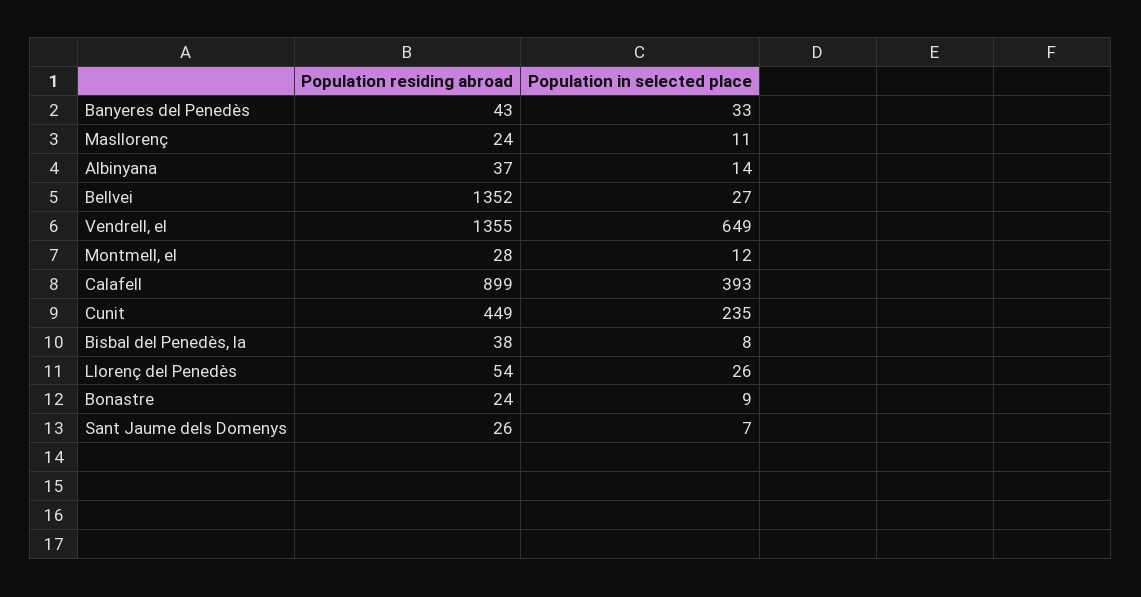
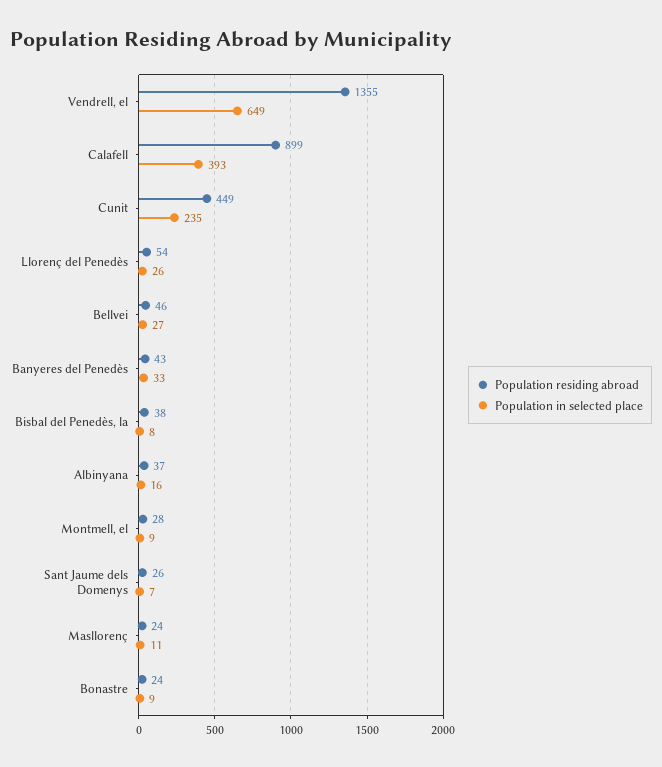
  {
    "Population residing abroad": {
      "Banyeres del Penedès": 43,
      "Masllorenç": 24,
      "Albinyana": 37,
-     "Bellvei": 1352,
+     "Bellvei": 46,
      "Vendrell, el": 1355,
      "Montmell, el": 28,
      "Calafell": 899,
      "Cunit": 449,
      "Bisbal del Penedès, la": 38,
      "Llorenç del Penedès": 54,
      "Bonastre": 24,
      "Sant Jaume dels Domenys": 26
    },
    "Population in selected place": {
      "Banyeres del Penedès": 33,
      "Masllorenç": 11,
-     "Albinyana": 14,
+     "Albinyana": 16,
      "Bellvei": 27,
      "Vendrell, el": 649,
-     "Montmell, el": 12,
+     "Montmell, el": 9,
      "Calafell": 393,
      "Cunit": 235,
      "Bisbal del Penedès, la": 8,
      "Llorenç del Penedès": 26,
      "Bonastre": 9,
      "Sant Jaume dels Domenys": 7
    }
  }

